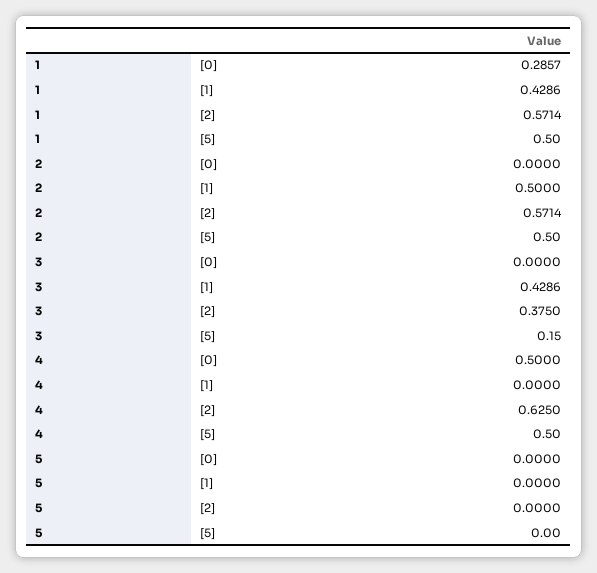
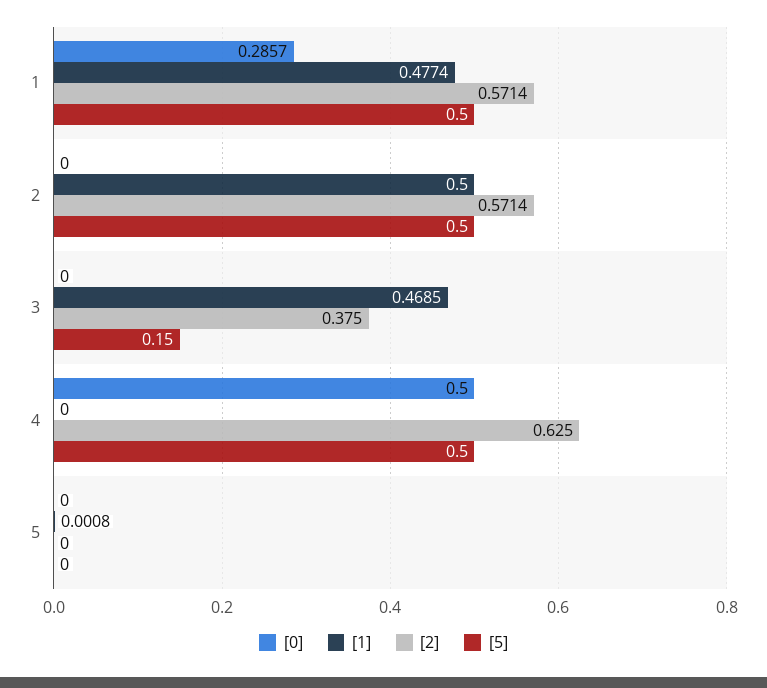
  {
    "[0]": {
      "1": 0.2857,
      "2": 0,
      "3": 0,
      "4": 0.5,
      "5": 0
    },
    "[1]": {
-     "1": 0.4286,
+     "1": 0.4774,
      "2": 0.5,
-     "3": 0.4286,
+     "3": 0.4685,
      "4": 0,
-     "5": 0
+     "5": 0.0008
    },
    "[2]": {
      "1": 0.5714,
      "2": 0.5714,
      "3": 0.375,
      "4": 0.625,
      "5": 0
    },
    "[5]": {
      "1": 0.5,
      "2": 0.5,
      "3": 0.15,
      "4": 0.5,
      "5": 0
    }
  }

